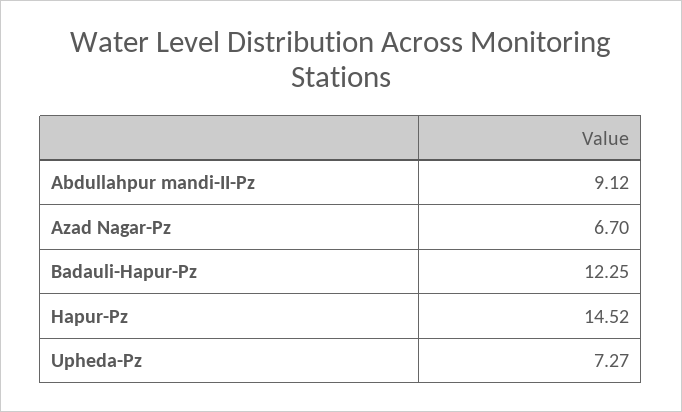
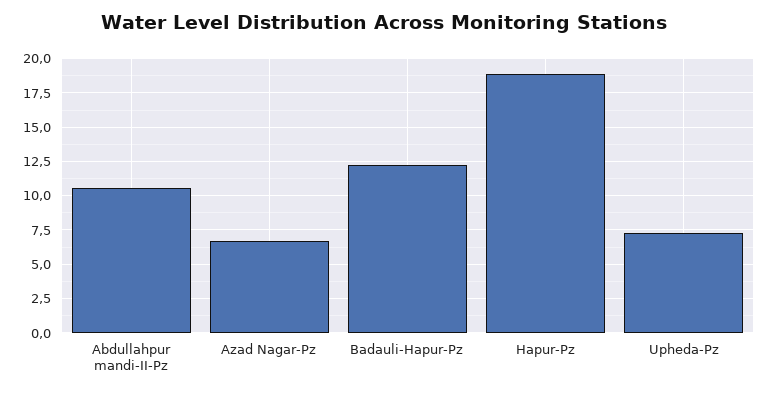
  {
-   "Abdullahpur mandi-II-Pz": 9.12,
+   "Abdullahpur mandi-II-Pz": 10.5,
    "Azad Nagar-Pz": 6.7,
    "Badauli-Hapur-Pz": 12.25,
-   "Hapur-Pz": 14.52,
+   "Hapur-Pz": 19,
    "Upheda-Pz": 7.27
  }

